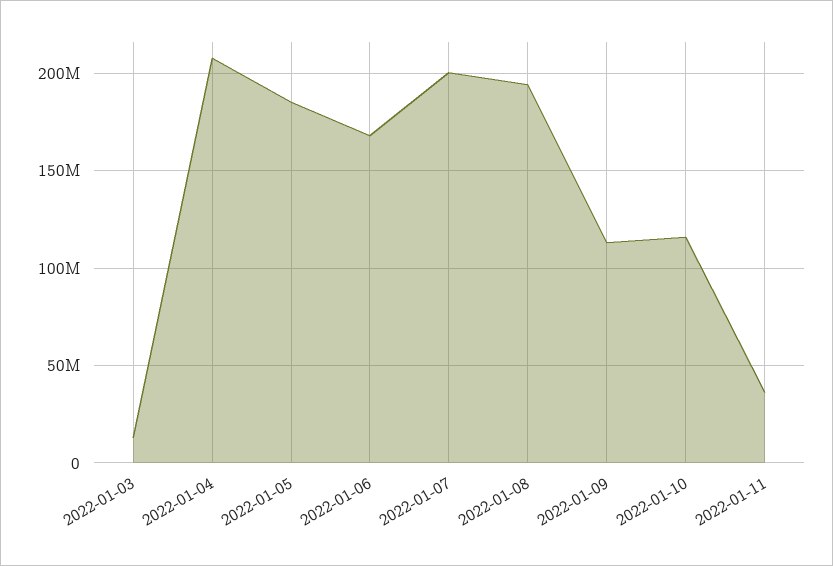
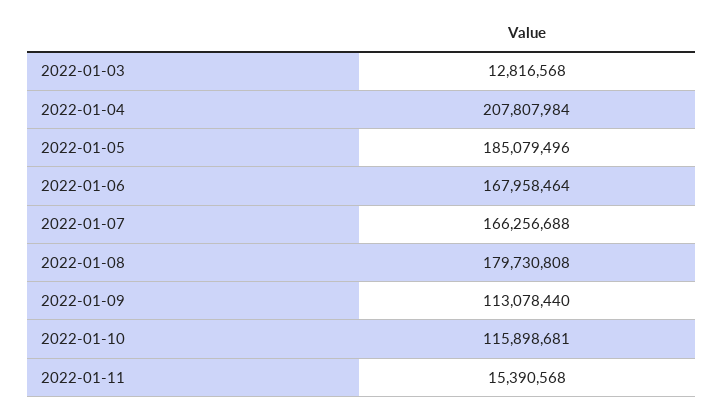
  {
    "2022-01-03": 12816568,
    "2022-01-04": 207807984,
    "2022-01-05": 185079496,
    "2022-01-06": 167958464,
-   "2022-01-07": 200000000,
+   "2022-01-07": 166256688,
-   "2022-01-08": 195000000,
+   "2022-01-08": 179730808,
    "2022-01-09": 113078440,
    "2022-01-10": 115898681,
-   "2022-01-11": 35000000
+   "2022-01-11": 15390568
  }

